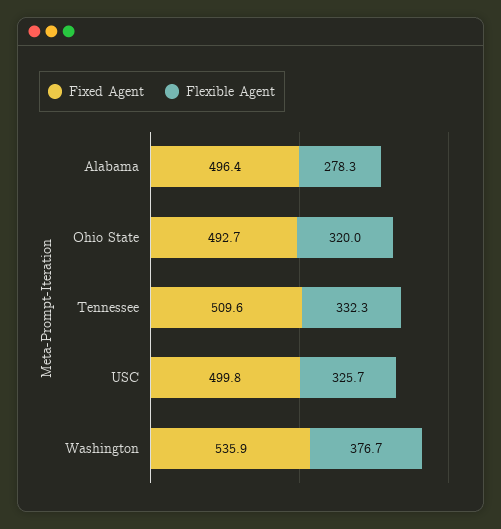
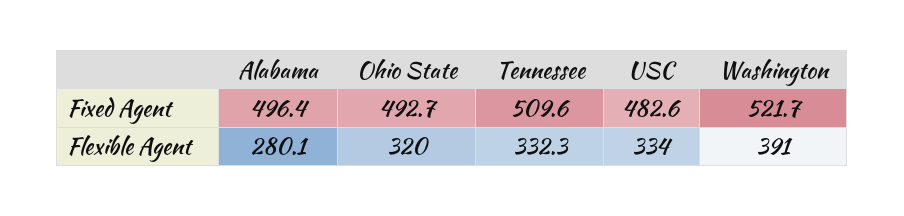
  {
    "Fixed Agent": {
      "Alabama": 496.4,
      "Ohio State": 492.7,
      "Tennessee": 509.6,
-     "USC": 499.8,
+     "USC": 482.6,
-     "Washington": 535.9
+     "Washington": 521.7
    },
    "Flexible Agent": {
-     "Alabama": 278.3,
+     "Alabama": 280.1,
      "Ohio State": 320,
      "Tennessee": 332.3,
-     "USC": 325.7,
+     "USC": 334,
-     "Washington": 376.7
+     "Washington": 391
    }
  }

